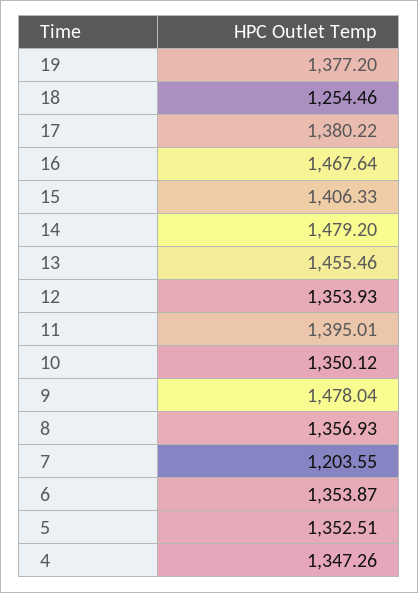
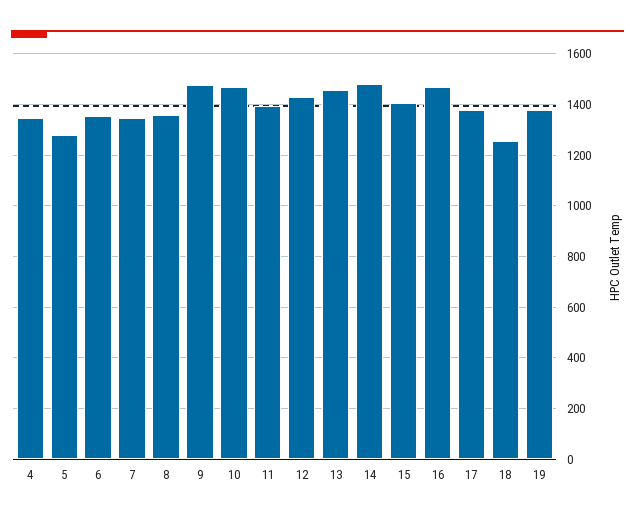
  {
    "19": 1377.2,
    "18": 1254.46,
    "17": 1380.22,
    "16": 1467.64,
    "15": 1406.33,
    "14": 1479.2,
    "13": 1455.46,
-   "12": 1353.93,
+   "12": 1425,
    "11": 1395.01,
-   "10": 1350.12,
+   "10": 1475,
    "9": 1478.04,
    "8": 1356.93,
-   "7": 1203.55,
+   "7": 1350,
    "6": 1353.87,
-   "5": 1352.51,
+   "5": 1275,
    "4": 1347.26
  }

